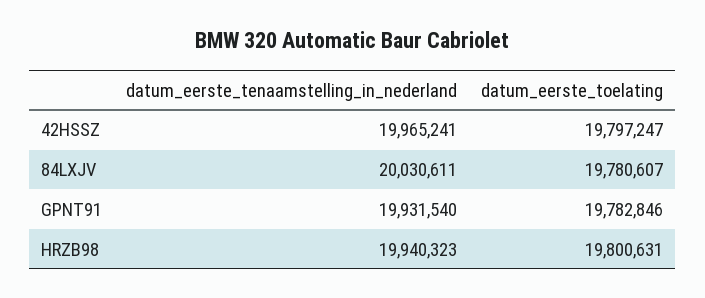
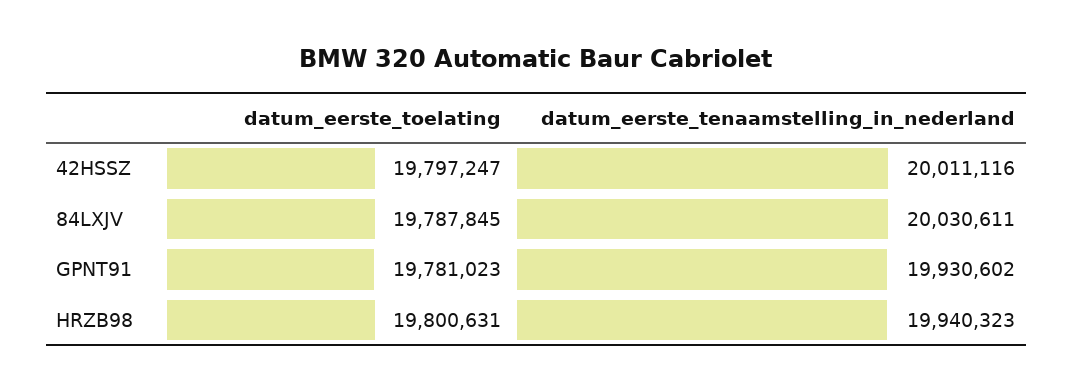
  {
    "datum_eerste_tenaamstelling_in_nederland": {
-     "42HSSZ": 19965241,
+     "42HSSZ": 20011116,
      "84LXJV": 20030611,
-     "GPNT91": 19931540,
+     "GPNT91": 19930602,
      "HRZB98": 19940323
    },
    "datum_eerste_toelating": {
      "42HSSZ": 19797247,
-     "84LXJV": 19780607,
+     "84LXJV": 19787845,
-     "GPNT91": 19782846,
+     "GPNT91": 19781023,
      "HRZB98": 19800631
    }
  }

